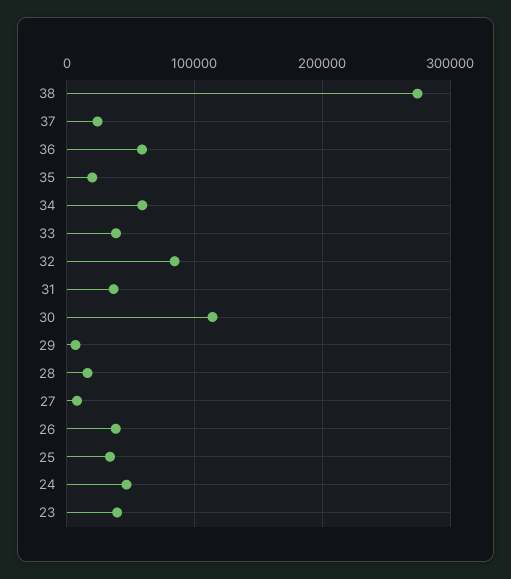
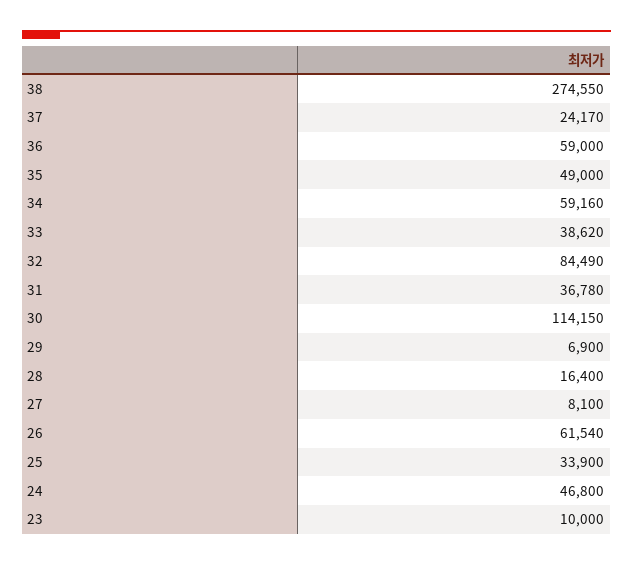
  {
    "38": 274550,
    "37": 24170,
    "36": 59000,
-   "35": 20000,
+   "35": 49000,
    "34": 59160,
    "33": 38620,
    "32": 84490,
    "31": 36780,
    "30": 114150,
    "29": 6900,
    "28": 16400,
    "27": 8100,
-   "26": 40000,
+   "26": 61540,
    "25": 33900,
    "24": 46800,
-   "23": 40000
+   "23": 10000
  }

